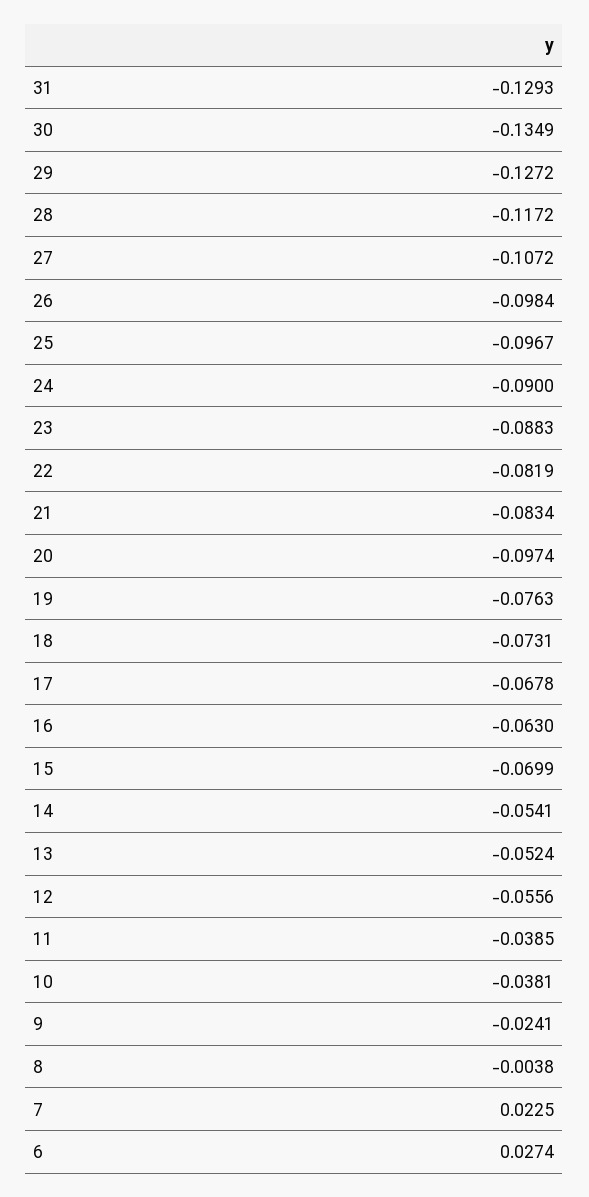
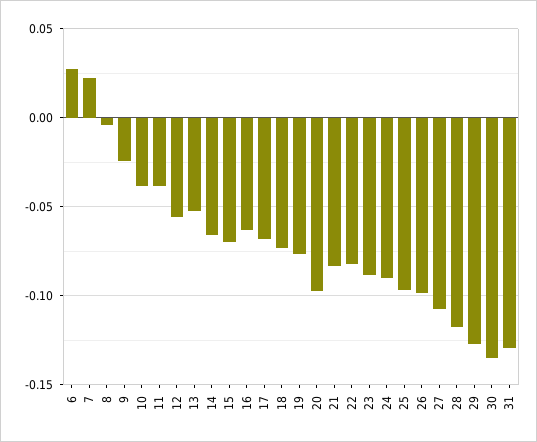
  {
    "31": -0.1293,
    "30": -0.1349,
    "29": -0.1272,
    "28": -0.1172,
    "27": -0.1072,
    "26": -0.0984,
    "25": -0.0967,
    "24": -0.09,
    "23": -0.0883,
    "22": -0.0819,
    "21": -0.0834,
    "20": -0.0974,
    "19": -0.0763,
    "18": -0.0731,
    "17": -0.0678,
    "16": -0.063,
    "15": -0.0699,
-   "14": -0.0541,
+   "14": -0.065,
    "13": -0.0524,
    "12": -0.0556,
    "11": -0.0385,
    "10": -0.0381,
    "9": -0.0241,
    "8": -0.0038,
    "7": 0.0225,
    "6": 0.0274
  }

